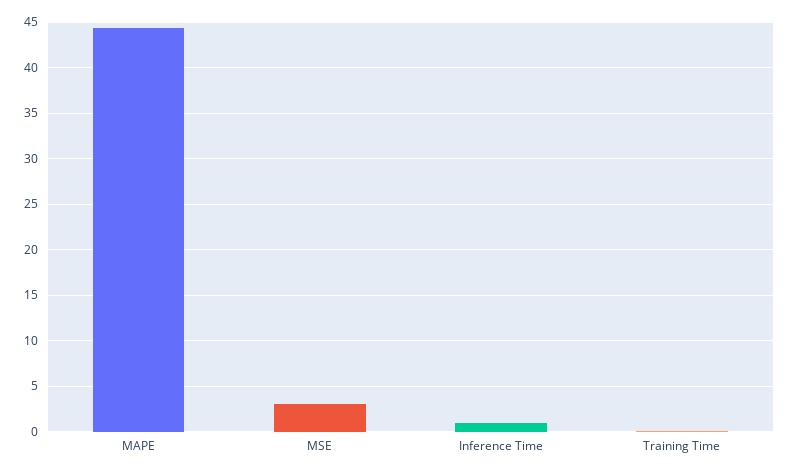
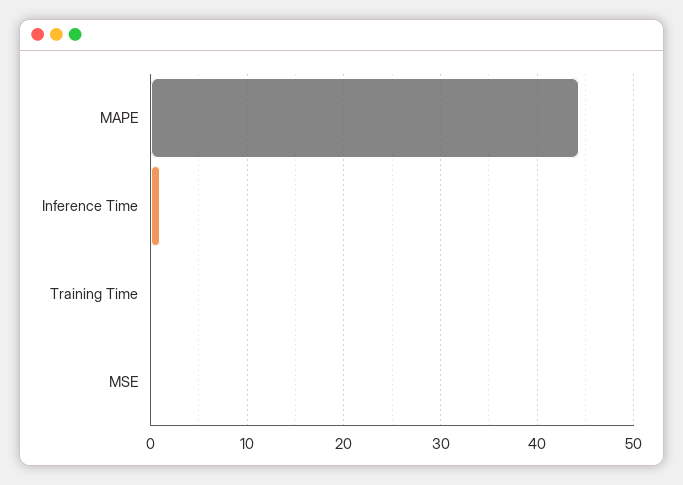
  {
    "MAPE": 44,
-   "MSE": 3,
+   "MSE": 0,
    "Inference Time": 1,
    "Training Time": 0
  }

